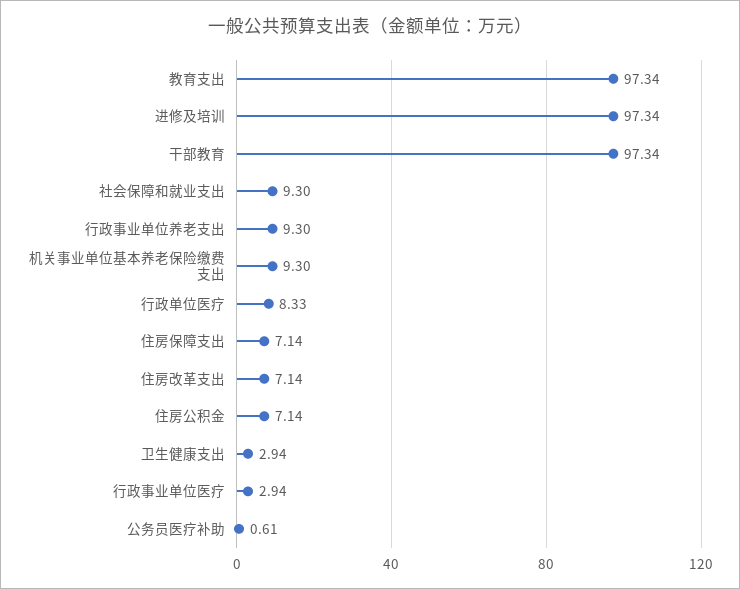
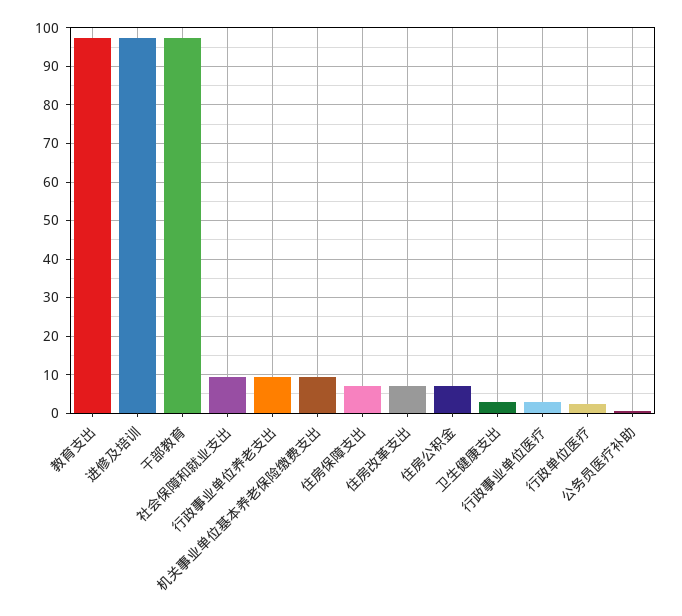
  {
    "教育支出": 97.34,
    "进修及培训": 97.34,
    "干部教育": 97.34,
    "社会保障和就业支出": 9.3,
    "行政事业单位养老支出": 9.3,
    "机关事业单位基本养老保险缴费支出": 9.3,
-   "行政单位医疗": 8.33,
+   "行政单位医疗": 2,
    "住房保障支出": 7.14,
    "住房改革支出": 7.14,
    "住房公积金": 7.14,
    "卫生健康支出": 2.94,
    "行政事业单位医疗": 2.94,
    "公务员医疗补助": 0.61
  }

